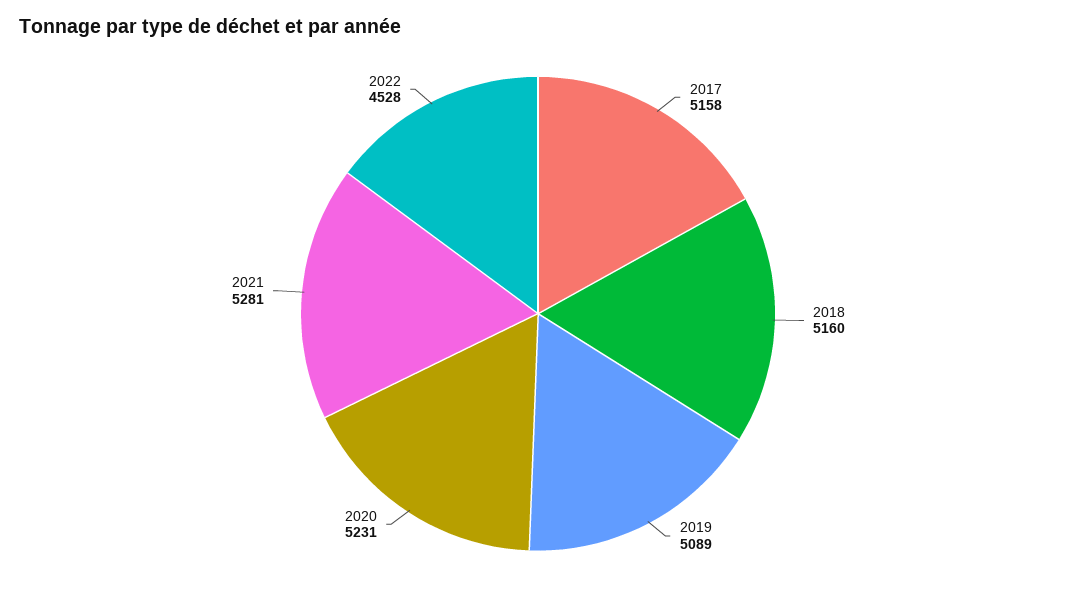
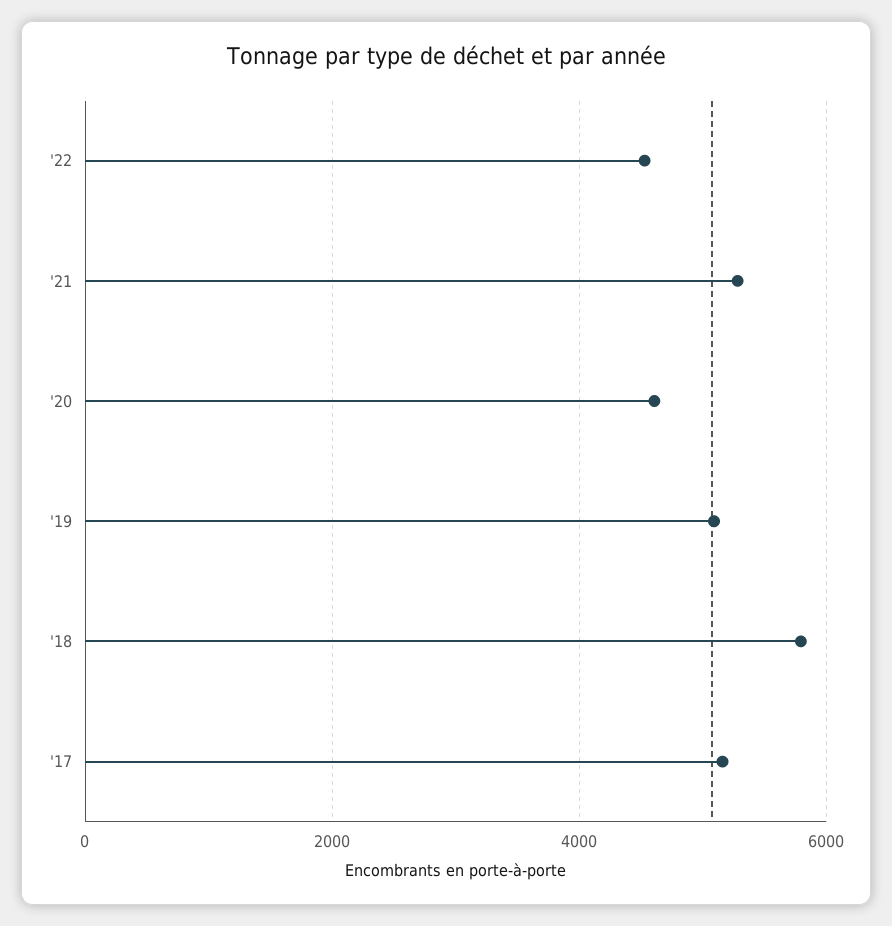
  {
    "2017": 5158,
-   "2018": 5160,
+   "2018": 5800,
    "2019": 5089,
-   "2020": 5231,
+   "2020": 4600,
    "2021": 5281,
    "2022": 4528
  }

